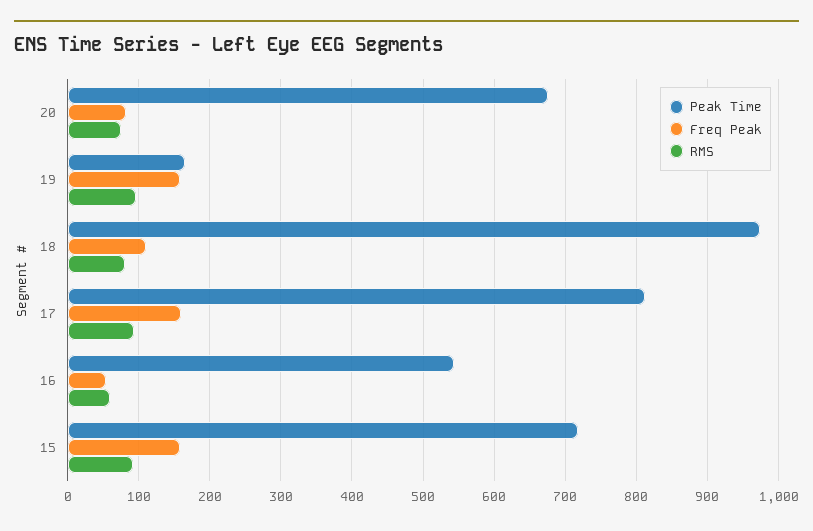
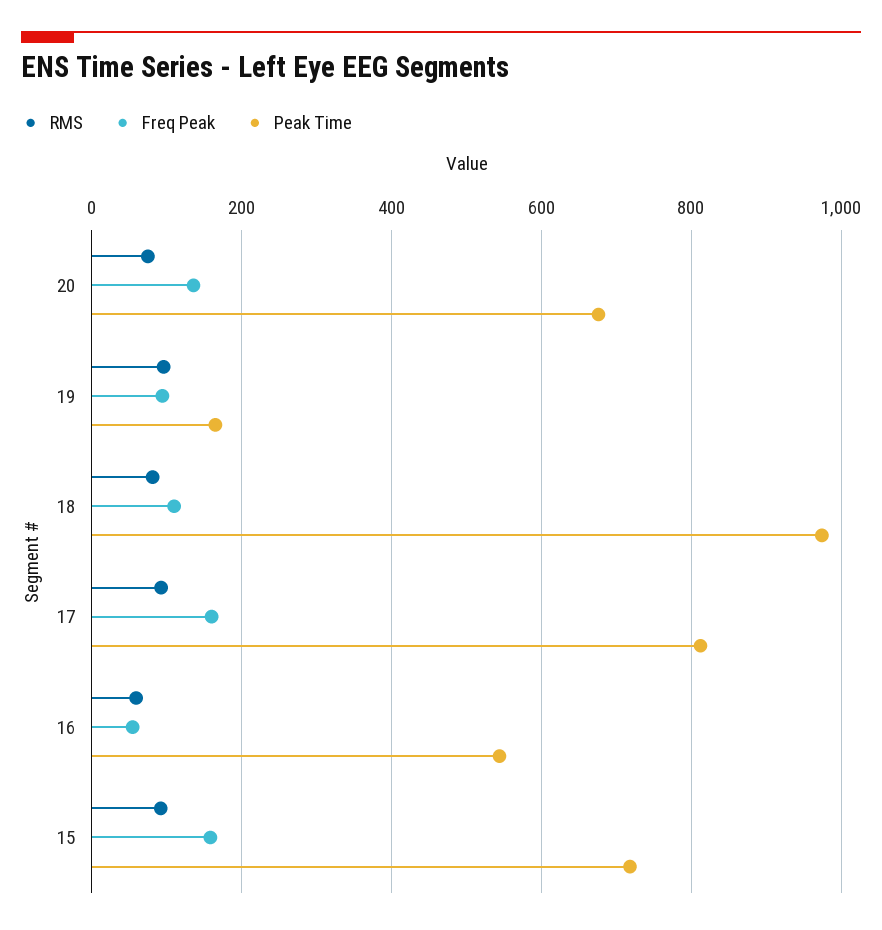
  {
    "Peak Time": {
      "20": 680,
      "19": 170,
      "18": 970,
      "17": 810,
      "16": 540,
      "15": 720
    },
    "Freq Peak": {
-     "20": 80,
+     "20": 140,
-     "19": 160,
+     "19": 100,
      "18": 110,
      "17": 160,
      "16": 50,
      "15": 160
    },
    "RMS": {
      "20": 80,
      "19": 100,
      "18": 80,
      "17": 90,
      "16": 60,
      "15": 90
    }
  }

